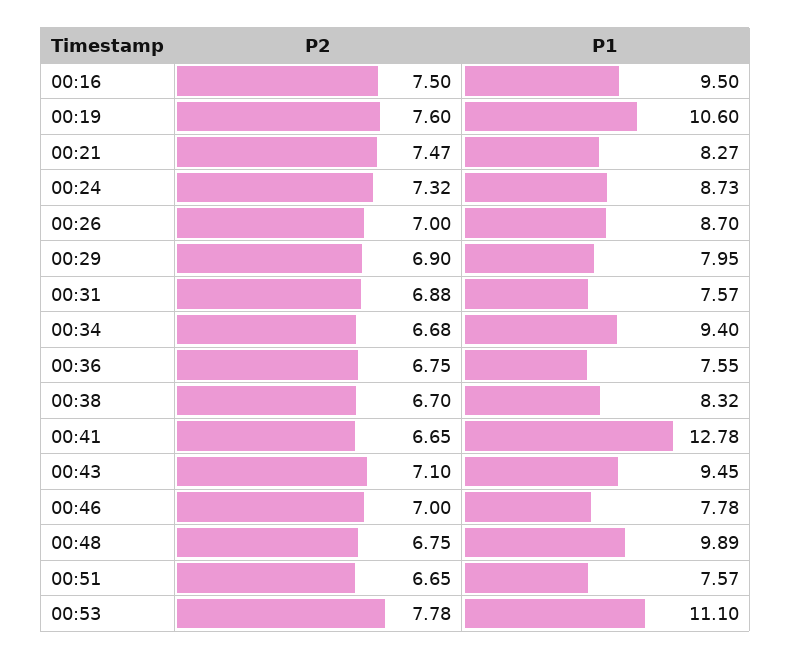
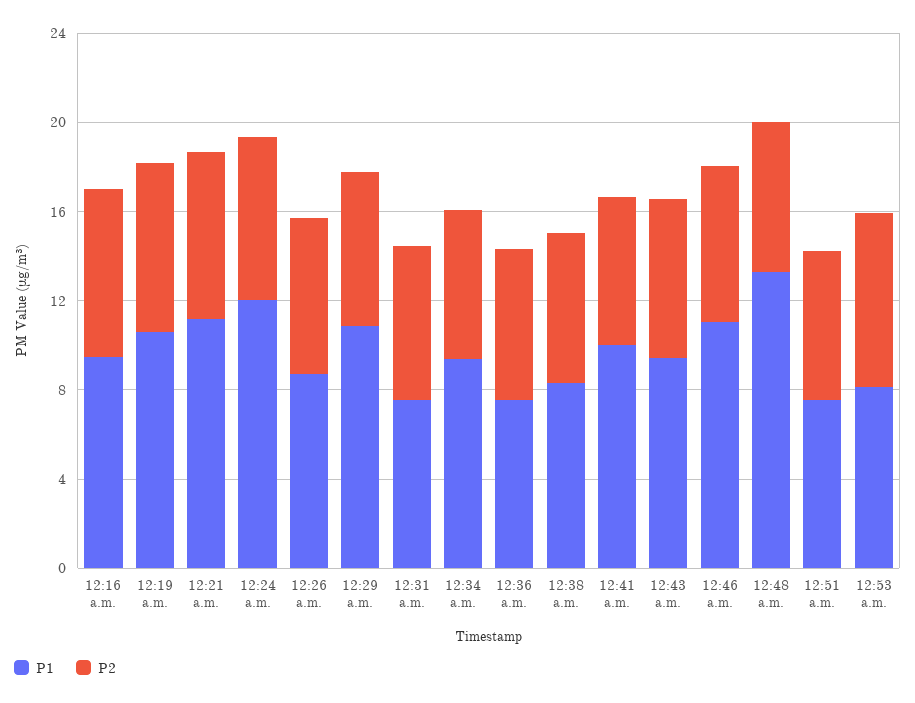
  {
    "P2": {
      "00:16": 7.5,
      "00:19": 7.6,
      "00:21": 7.47,
      "00:24": 7.32,
      "00:26": 7,
      "00:29": 6.9,
      "00:31": 6.88,
      "00:34": 6.68,
      "00:36": 6.75,
      "00:38": 6.7,
      "00:41": 6.65,
      "00:43": 7.1,
      "00:46": 7,
      "00:48": 6.75,
      "00:51": 6.65,
      "00:53": 7.78
    },
    "P1": {
      "00:16": 9.5,
      "00:19": 10.6,
-     "00:21": 8.27,
+     "00:21": 11,
-     "00:24": 8.73,
+     "00:24": 12,
      "00:26": 8.7,
-     "00:29": 7.95,
+     "00:29": 11,
      "00:31": 7.57,
      "00:34": 9.4,
      "00:36": 7.55,
      "00:38": 8.32,
-     "00:41": 12.78,
+     "00:41": 10,
      "00:43": 9.45,
-     "00:46": 7.78,
+     "00:46": 11,
-     "00:48": 9.89,
+     "00:48": 13,
      "00:51": 7.57,
-     "00:53": 11.1
+     "00:53": 8
    }
  }

